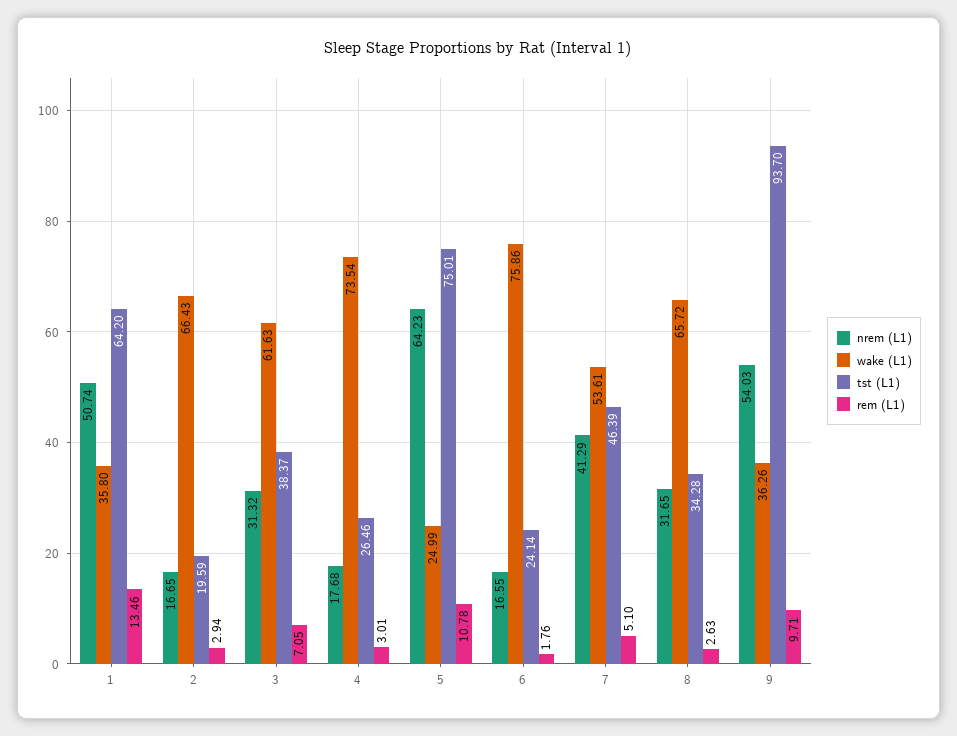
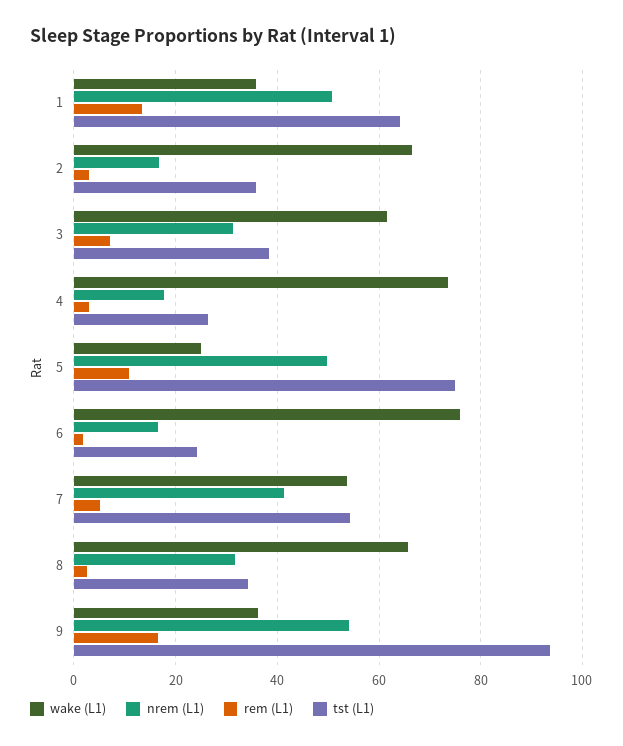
  {
    "nrem (L1)": {
      "1": 50.74,
      "2": 16.65,
      "3": 31.32,
      "4": 17.68,
-     "5": 64.23,
+     "5": 50,
      "6": 16.55,
      "7": 41.29,
      "8": 31.65,
      "9": 54.03
    },
    "wake (L1)": {
      "1": 35.8,
      "2": 66.43,
      "3": 61.63,
      "4": 73.54,
      "5": 24.99,
      "6": 75.86,
      "7": 53.61,
      "8": 65.72,
      "9": 36.26
    },
    "tst (L1)": {
      "1": 64.2,
-     "2": 19.59,
+     "2": 36,
      "3": 38.37,
      "4": 26.46,
      "5": 75.01,
      "6": 24.14,
-     "7": 46.39,
+     "7": 54,
      "8": 34.28,
      "9": 93.7
    },
    "rem (L1)": {
      "1": 13.46,
      "2": 2.94,
      "3": 7.05,
      "4": 3.01,
      "5": 10.78,
      "6": 1.76,
      "7": 5.1,
      "8": 2.63,
-     "9": 9.71
+     "9": 16
    }
  }

